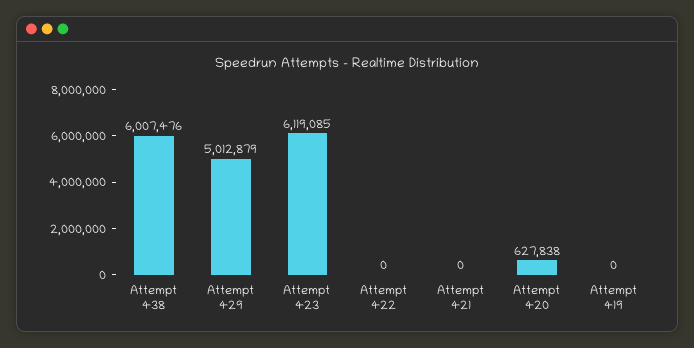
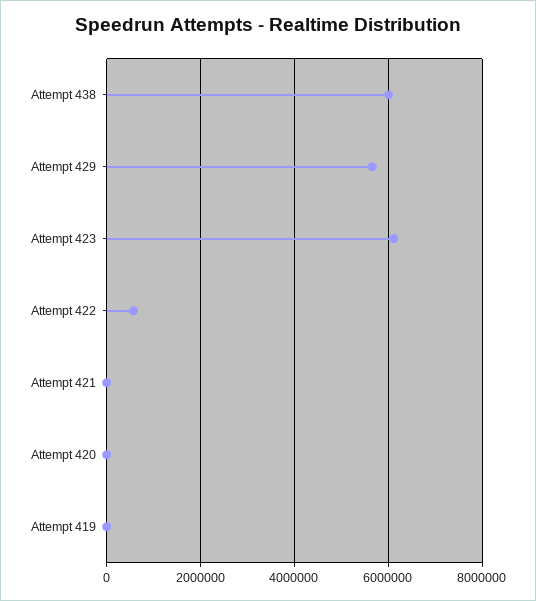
  {
    "Attempt 438": 6007476,
-   "Attempt 429": 5012879,
+   "Attempt 429": 5600000,
    "Attempt 423": 6119085,
-   "Attempt 422": 0,
+   "Attempt 422": 600000,
    "Attempt 421": 0,
-   "Attempt 420": 627838,
+   "Attempt 420": 0,
    "Attempt 419": 0
  }

